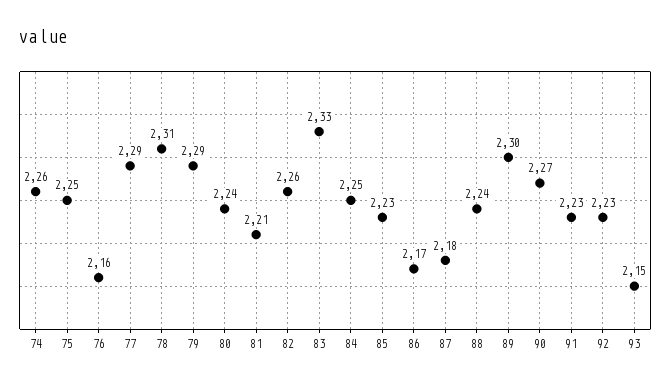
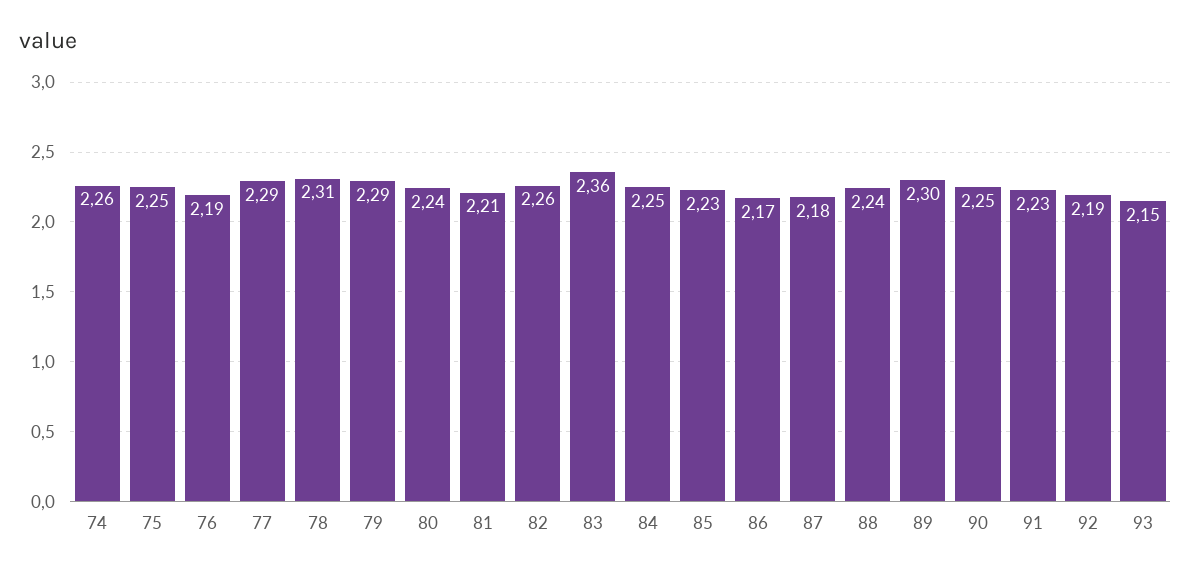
  {
    "74": 2.26,
    "75": 2.25,
-   "76": 2.16,
+   "76": 2.19,
    "77": 2.29,
    "78": 2.31,
    "79": 2.29,
    "80": 2.24,
    "81": 2.21,
    "82": 2.26,
-   "83": 2.33,
+   "83": 2.36,
    "84": 2.25,
    "85": 2.23,
    "86": 2.17,
    "87": 2.18,
    "88": 2.24,
    "89": 2.3,
-   "90": 2.27,
+   "90": 2.25,
    "91": 2.23,
-   "92": 2.23,
+   "92": 2.19,
    "93": 2.15
  }

